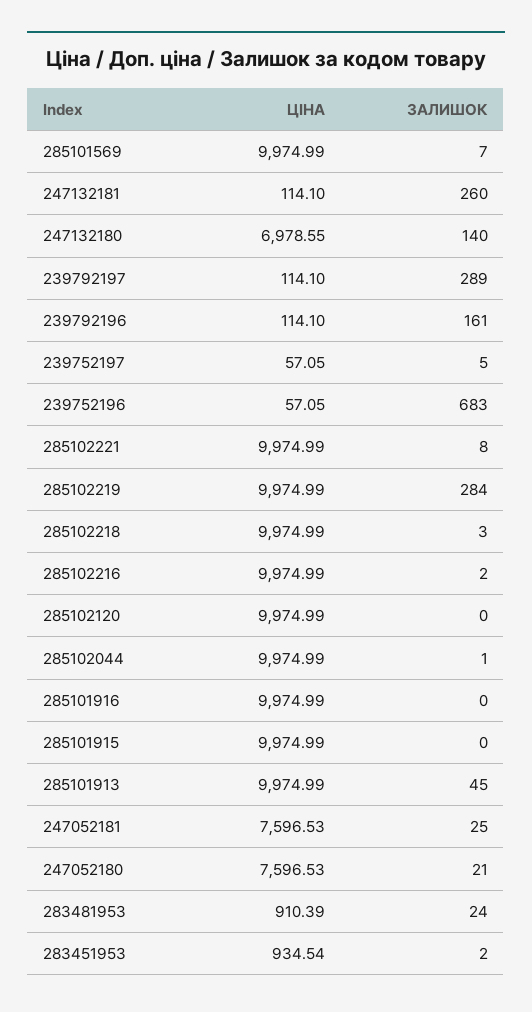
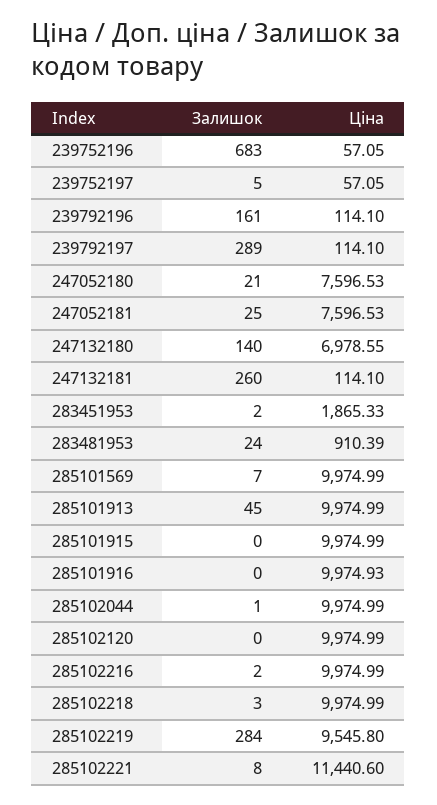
  {
    "ЦІНА": {
      "285101569": 9974.99,
      "247132181": 114.1,
      "247132180": 6978.55,
      "239792197": 114.1,
      "239792196": 114.1,
      "239752197": 57.05,
      "239752196": 57.05,
-     "285102221": 9974.99,
+     "285102221": 11440.6,
-     "285102219": 9974.99,
+     "285102219": 9545.8,
      "285102218": 9974.99,
      "285102216": 9974.99,
      "285102120": 9974.99,
      "285102044": 9974.99,
-     "285101916": 9974.99,
+     "285101916": 9974.93,
      "285101915": 9974.99,
      "285101913": 9974.99,
      "247052181": 7596.53,
      "247052180": 7596.53,
      "283481953": 910.39,
-     "283451953": 934.54
+     "283451953": 1865.33
    },
    "ЗАЛИШОК": {
      "285101569": 7,
      "247132181": 260,
      "247132180": 140,
      "239792197": 289,
      "239792196": 161,
      "239752197": 5,
      "239752196": 683,
      "285102221": 8,
      "285102219": 284,
      "285102218": 3,
      "285102216": 2,
      "285102120": 0,
      "285102044": 1,
      "285101916": 0,
      "285101915": 0,
      "285101913": 45,
      "247052181": 25,
      "247052180": 21,
      "283481953": 24,
      "283451953": 2
    }
  }

